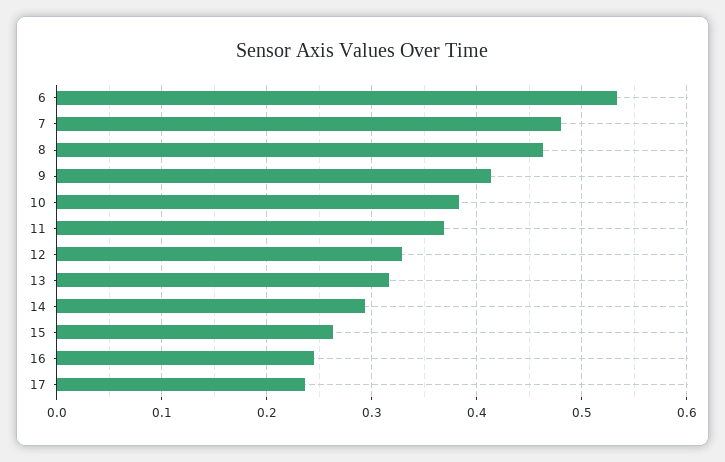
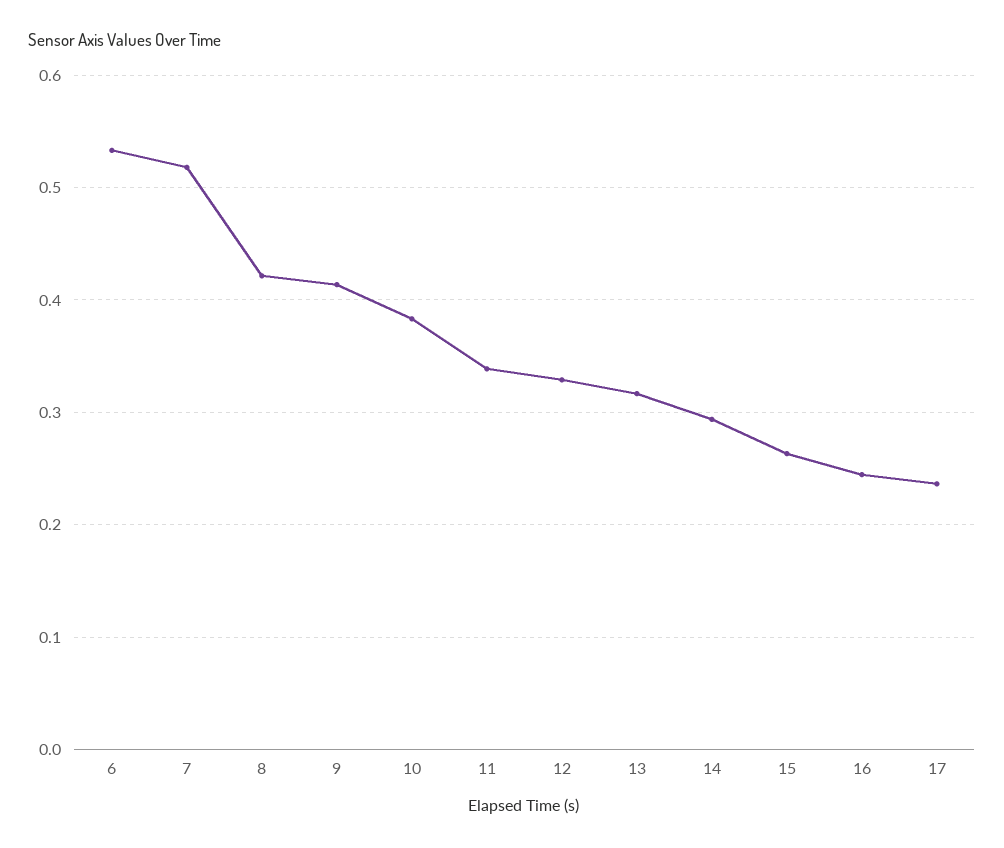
  {
    "6": 0.53,
-   "7": 0.48,
+   "7": 0.52,
-   "8": 0.46,
+   "8": 0.42,
    "9": 0.41,
    "10": 0.38,
-   "11": 0.37,
+   "11": 0.34,
    "12": 0.33,
    "13": 0.32,
    "14": 0.29,
    "15": 0.26,
    "16": 0.24,
    "17": 0.24
  }

